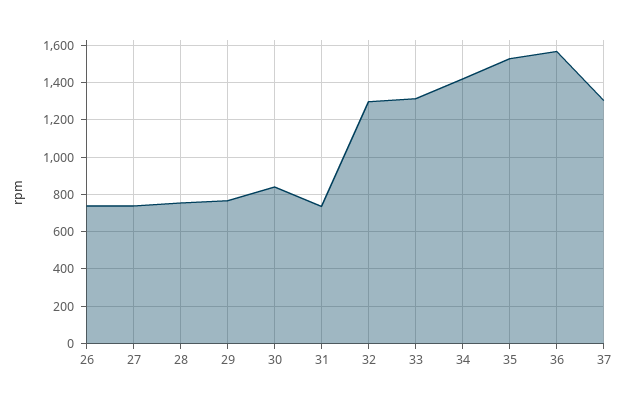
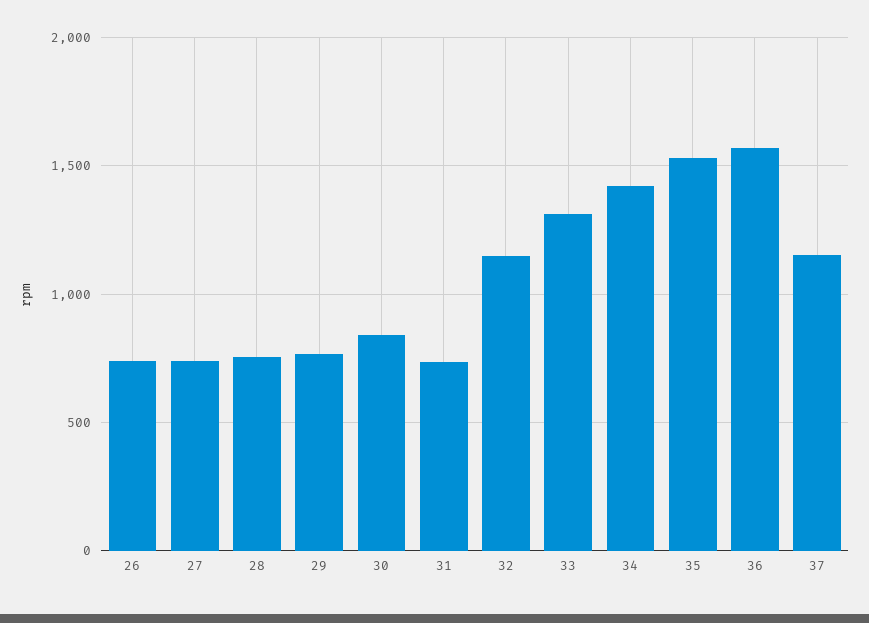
  {
    "26": 750,
    "27": 750,
    "28": 750,
    "29": 750,
    "30": 850,
    "31": 750,
-   "32": 1300,
+   "32": 1150,
    "33": 1300,
    "34": 1400,
    "35": 1550,
    "36": 1550,
-   "37": 1300
+   "37": 1150
  }

